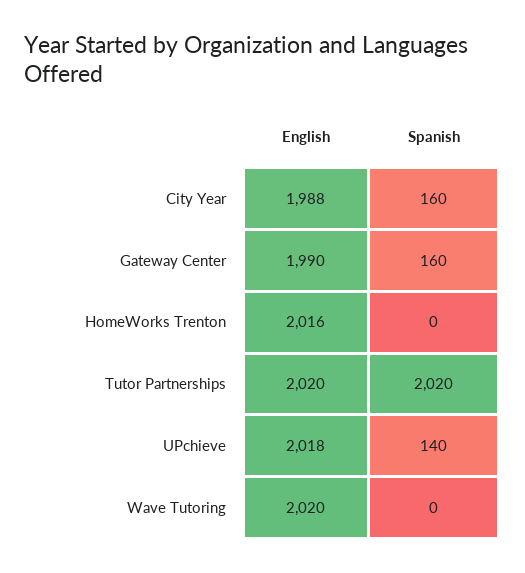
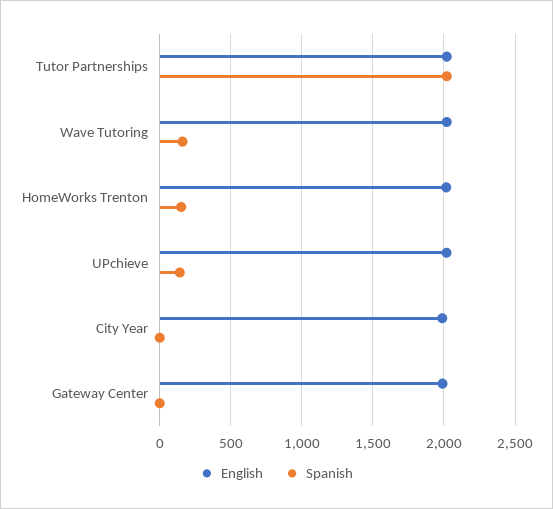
  {
    "English": {
      "City Year": 1988,
      "Gateway Center": 1990,
      "HomeWorks Trenton": 2016,
      "Tutor Partnerships": 2020,
      "UPchieve": 2018,
      "Wave Tutoring": 2020
    },
    "Spanish": {
-     "City Year": 160,
+     "City Year": 0,
-     "Gateway Center": 160,
+     "Gateway Center": 0,
-     "HomeWorks Trenton": 0,
+     "HomeWorks Trenton": 150,
      "Tutor Partnerships": 2020,
      "UPchieve": 140,
-     "Wave Tutoring": 0
+     "Wave Tutoring": 150
    }
  }

